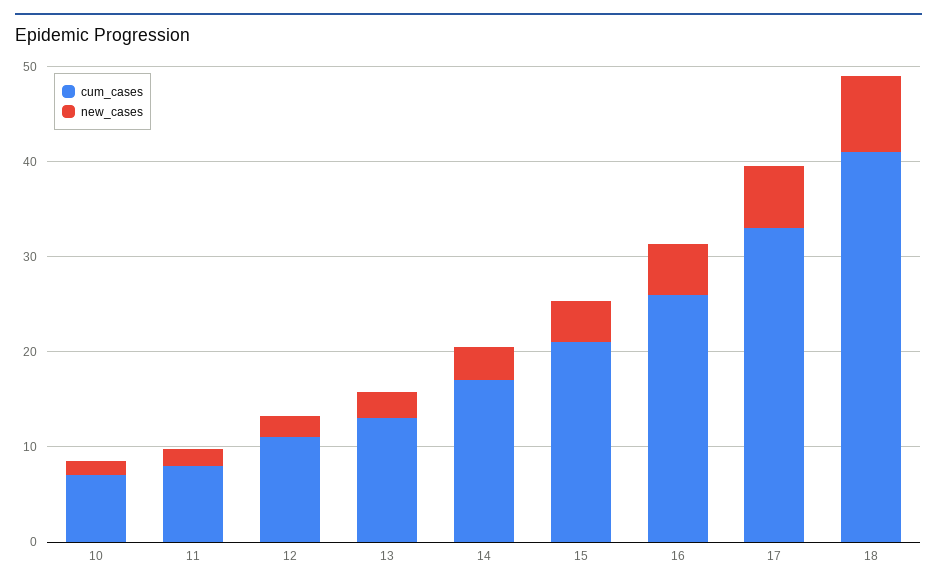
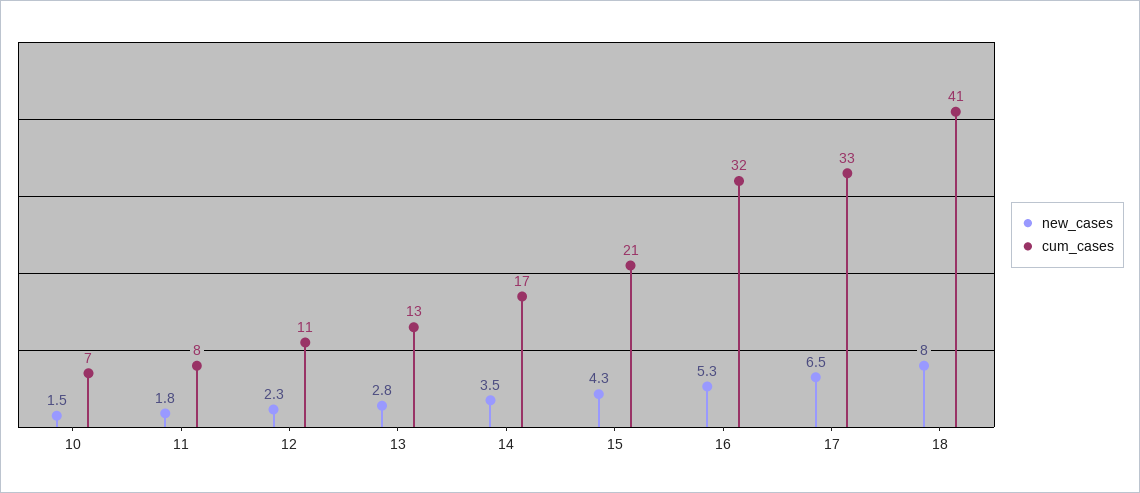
  {
    "cum_cases": {
      "10": 7,
      "11": 8,
      "12": 11,
      "13": 13,
      "14": 17,
      "15": 21,
-     "16": 26,
+     "16": 32,
      "17": 33,
      "18": 41
    },
    "new_cases": {
      "10": 1.5,
      "11": 1.8,
      "12": 2.3,
      "13": 2.8,
      "14": 3.5,
      "15": 4.3,
      "16": 5.3,
      "17": 6.5,
      "18": 8
    }
  }

